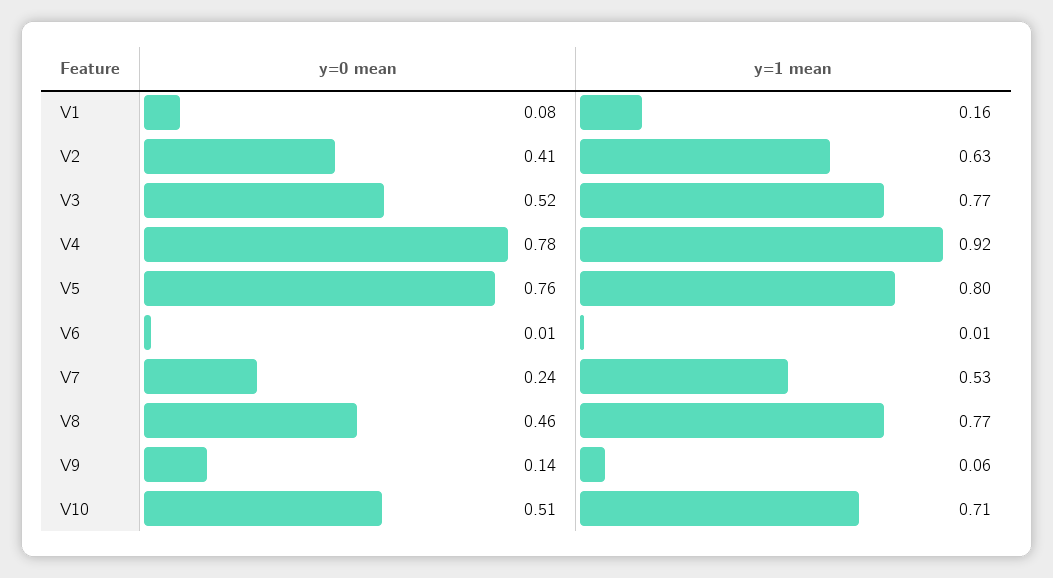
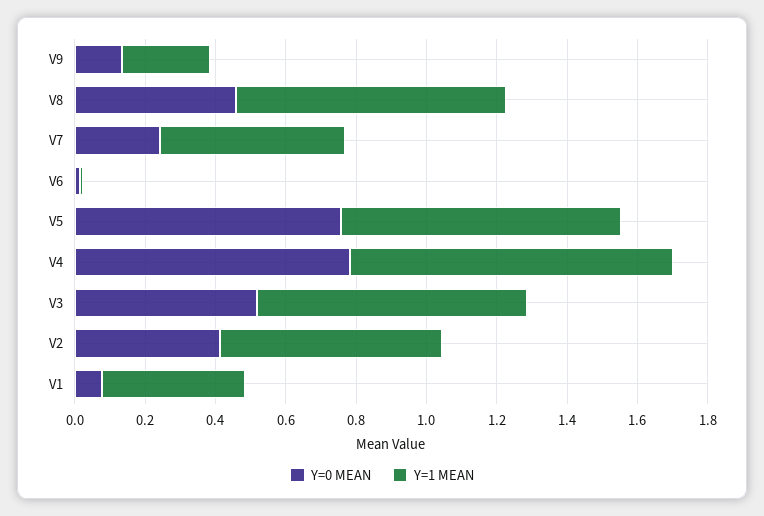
  {
    "y=0 mean": {
      "V1": 0.08,
      "V2": 0.41,
      "V3": 0.52,
      "V4": 0.78,
      "V5": 0.76,
      "V6": 0.01,
      "V7": 0.24,
      "V8": 0.46,
-     "V9": 0.14,
+     "V9": 0.14
-     "V10": 0.51
    },
    "y=1 mean": {
-     "V1": 0.16,
+     "V1": 0.4,
      "V2": 0.63,
      "V3": 0.77,
      "V4": 0.92,
      "V5": 0.8,
      "V6": 0.01,
      "V7": 0.53,
      "V8": 0.77,
-     "V9": 0.06,
+     "V9": 0.25
-     "V10": 0.71
    }
  }

